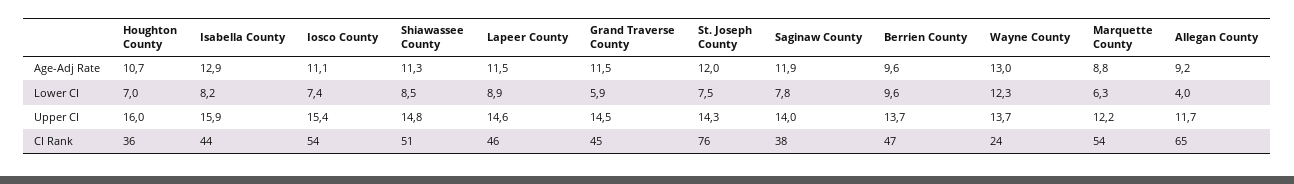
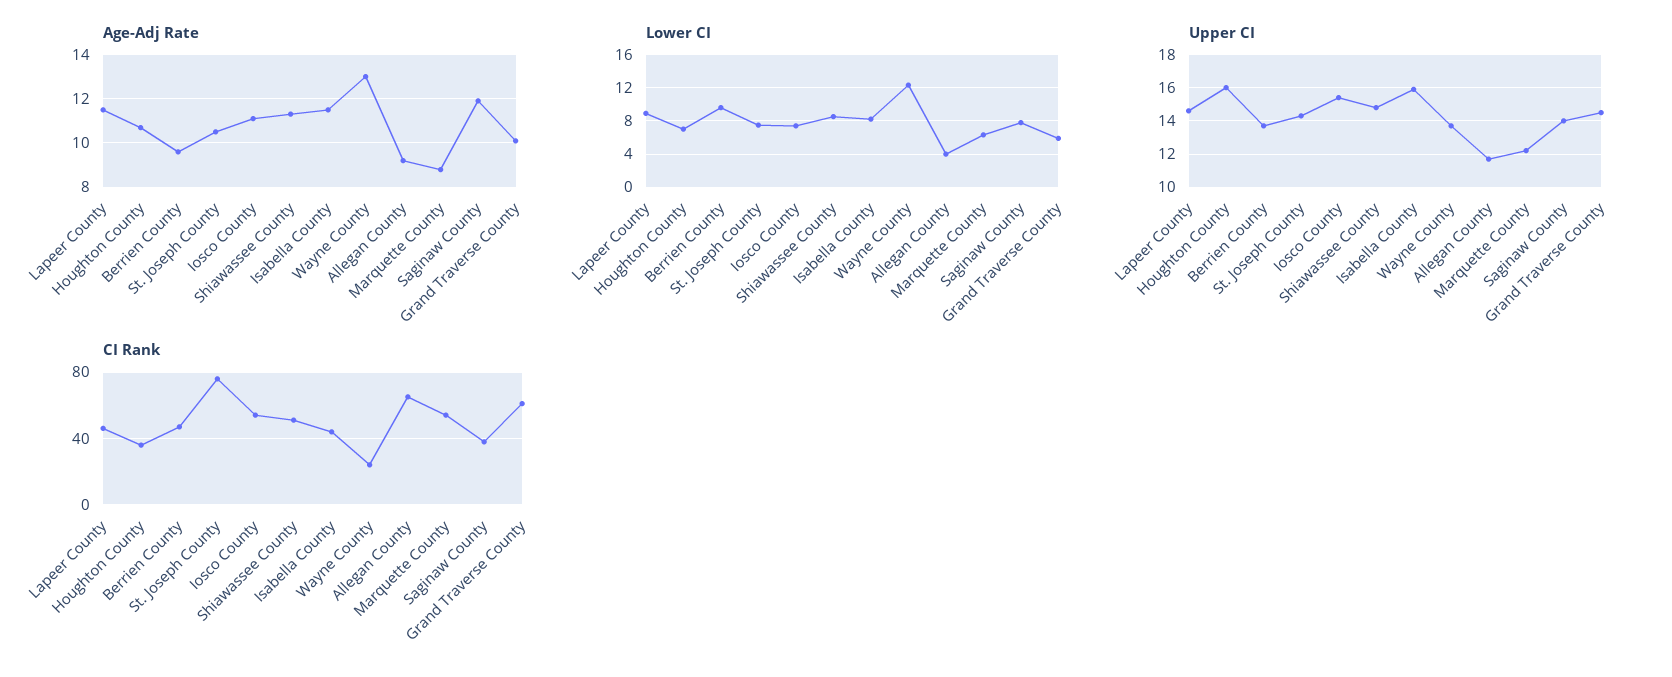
  {
    "Age-Adj Rate": {
      "Houghton County": 10.7,
-     "Isabella County": 12.9,
+     "Isabella County": 11.5,
      "Iosco County": 11.1,
      "Shiawassee County": 11.3,
      "Lapeer County": 11.5,
-     "Grand Traverse County": 11.5,
+     "Grand Traverse County": 10,
-     "St. Joseph County": 12,
+     "St. Joseph County": 10.5,
      "Saginaw County": 11.9,
      "Berrien County": 9.6,
      "Wayne County": 13,
      "Marquette County": 8.8,
      "Allegan County": 9.2
    },
    "Lower CI": {
      "Houghton County": 7,
      "Isabella County": 8.2,
      "Iosco County": 7.4,
      "Shiawassee County": 8.5,
      "Lapeer County": 8.9,
      "Grand Traverse County": 5.9,
      "St. Joseph County": 7.5,
      "Saginaw County": 7.8,
      "Berrien County": 9.6,
      "Wayne County": 12.3,
      "Marquette County": 6.3,
      "Allegan County": 4
    },
    "Upper CI": {
      "Houghton County": 16,
      "Isabella County": 15.9,
      "Iosco County": 15.4,
      "Shiawassee County": 14.8,
      "Lapeer County": 14.6,
      "Grand Traverse County": 14.5,
      "St. Joseph County": 14.3,
      "Saginaw County": 14,
      "Berrien County": 13.7,
      "Wayne County": 13.7,
      "Marquette County": 12.2,
      "Allegan County": 11.7
    },
    "CI Rank": {
      "Houghton County": 36,
      "Isabella County": 44,
      "Iosco County": 54,
      "Shiawassee County": 51,
      "Lapeer County": 46,
-     "Grand Traverse County": 45,
+     "Grand Traverse County": 60,
      "St. Joseph County": 76,
      "Saginaw County": 38,
      "Berrien County": 47,
      "Wayne County": 24,
      "Marquette County": 54,
      "Allegan County": 65
    }
  }

